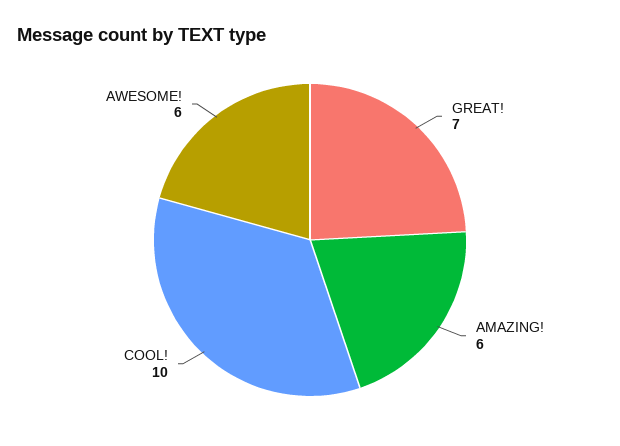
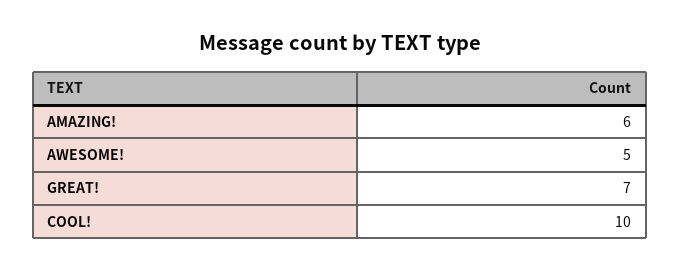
  {
    "GREAT!": 7,
    "AMAZING!": 6,
    "COOL!": 10,
-   "AWESOME!": 6
+   "AWESOME!": 5
  }

